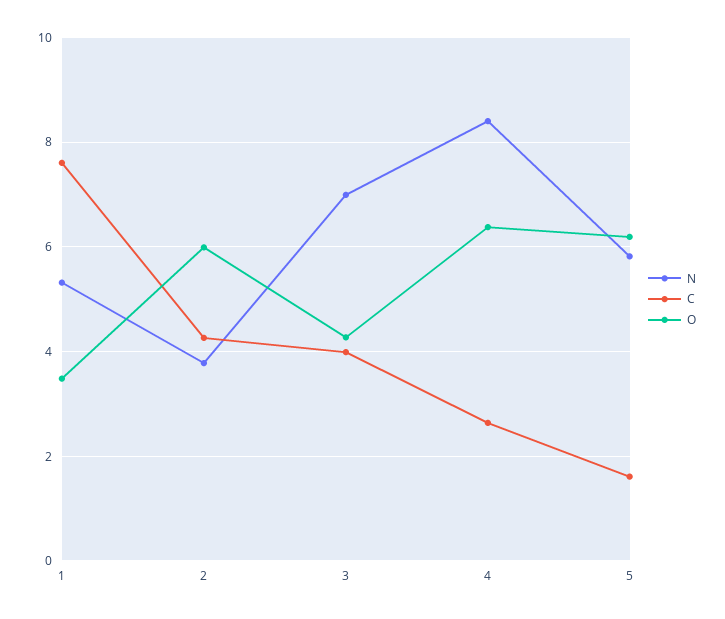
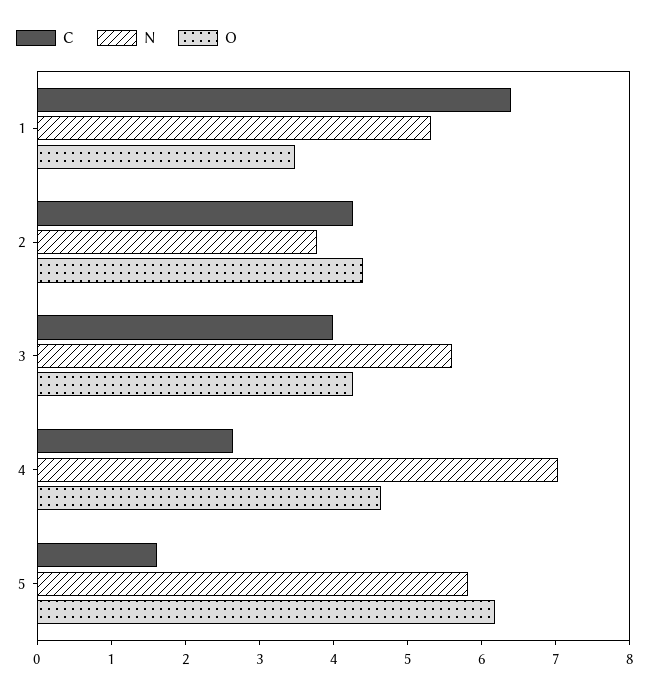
  {
    "N": {
      "1": 5.4,
      "2": 3.8,
-     "3": 7,
+     "3": 5.6,
-     "4": 8.4,
+     "4": 7,
      "5": 5.8
    },
    "C": {
-     "1": 7.6,
+     "1": 6.4,
      "2": 4.2,
      "3": 4,
      "4": 2.6,
      "5": 1.6
    },
    "O": {
      "1": 3.4,
-     "2": 6,
+     "2": 4.4,
      "3": 4.2,
-     "4": 6.4,
+     "4": 4.6,
      "5": 6.2
    }
  }

